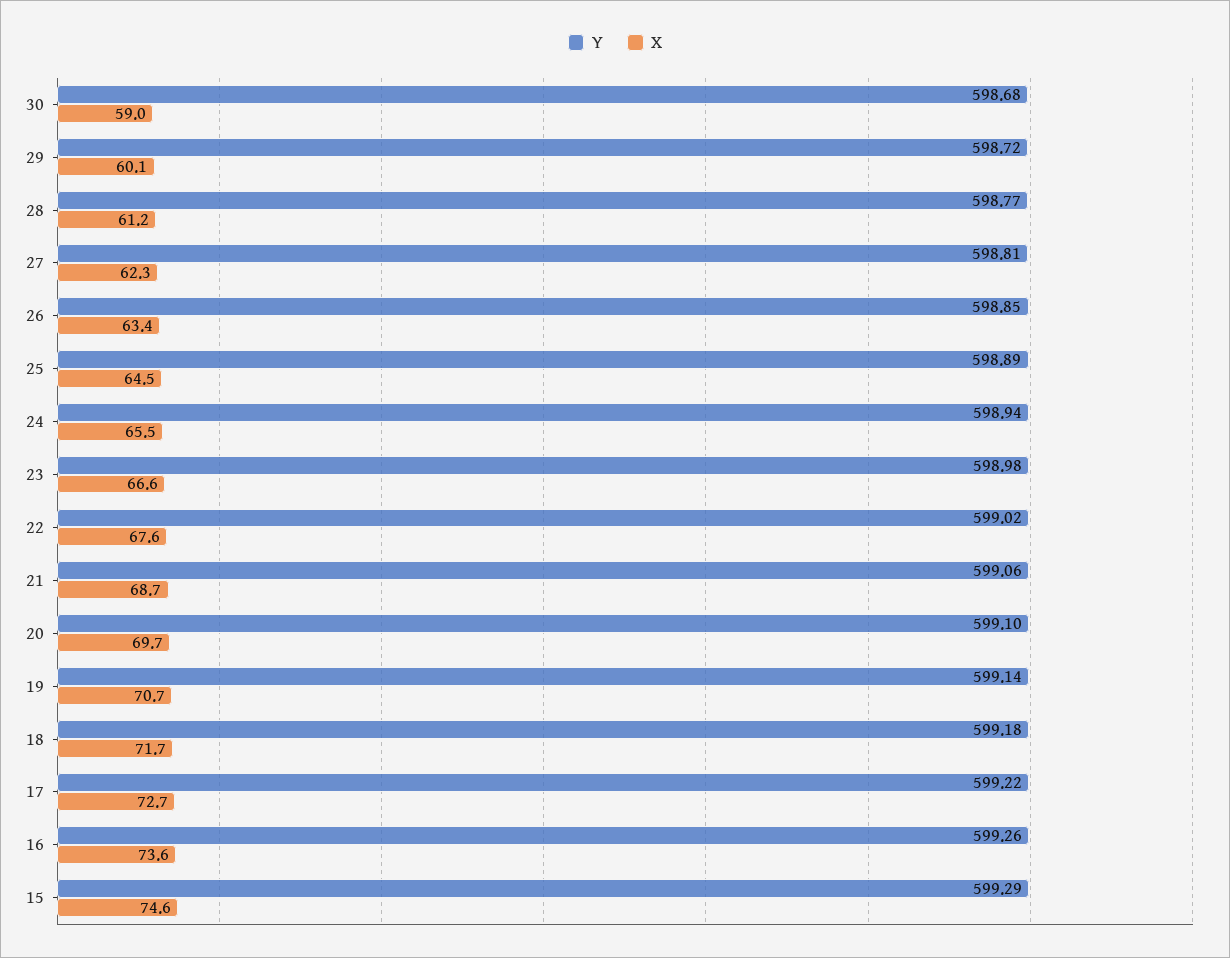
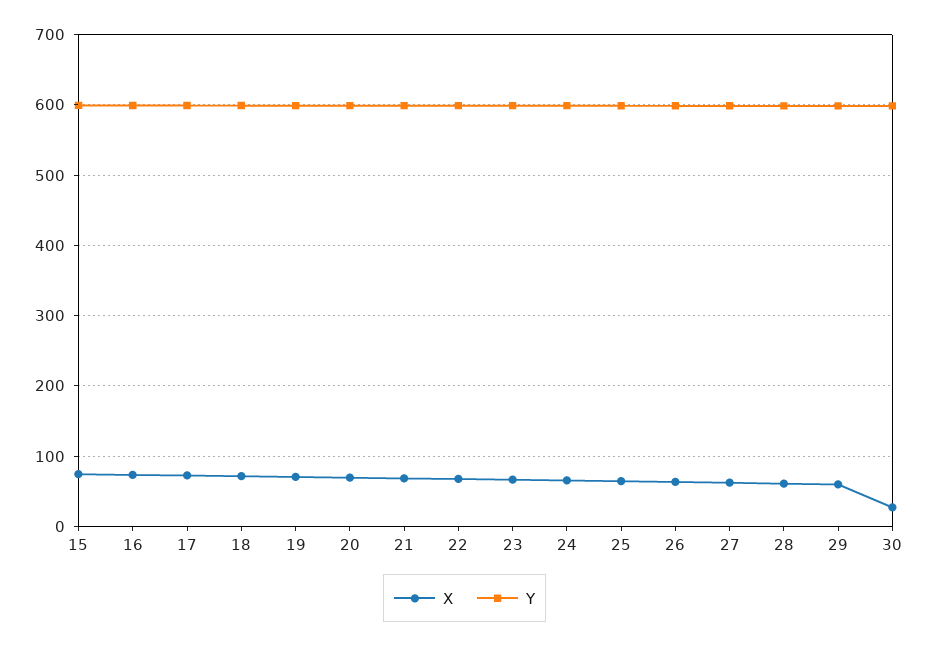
  {
    "Y": {
      "30": 598.68,
      "29": 598.72,
      "28": 598.77,
      "27": 598.81,
      "26": 598.85,
      "25": 598.89,
      "24": 598.94,
      "23": 598.98,
      "22": 599.02,
      "21": 599.06,
      "20": 599.1,
      "19": 599.14,
      "18": 599.18,
      "17": 599.22,
      "16": 599.26,
      "15": 599.29
    },
    "X": {
-     "30": 59,
+     "30": 30,
      "29": 60.1,
      "28": 61.2,
      "27": 62.3,
      "26": 63.4,
      "25": 64.5,
      "24": 65.5,
      "23": 66.6,
      "22": 67.6,
      "21": 68.7,
      "20": 69.7,
      "19": 70.7,
      "18": 71.7,
      "17": 72.7,
      "16": 73.6,
      "15": 74.6
    }
  }

